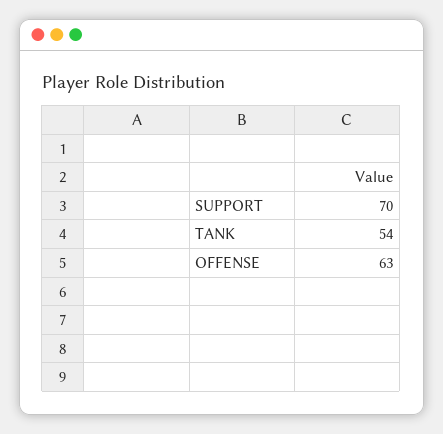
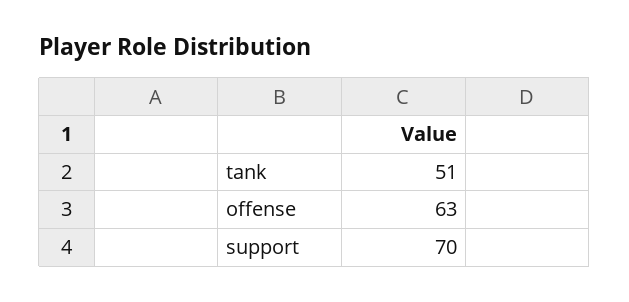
  {
    "SUPPORT": 70,
-   "TANK": 54,
+   "TANK": 51,
    "OFFENSE": 63
  }

